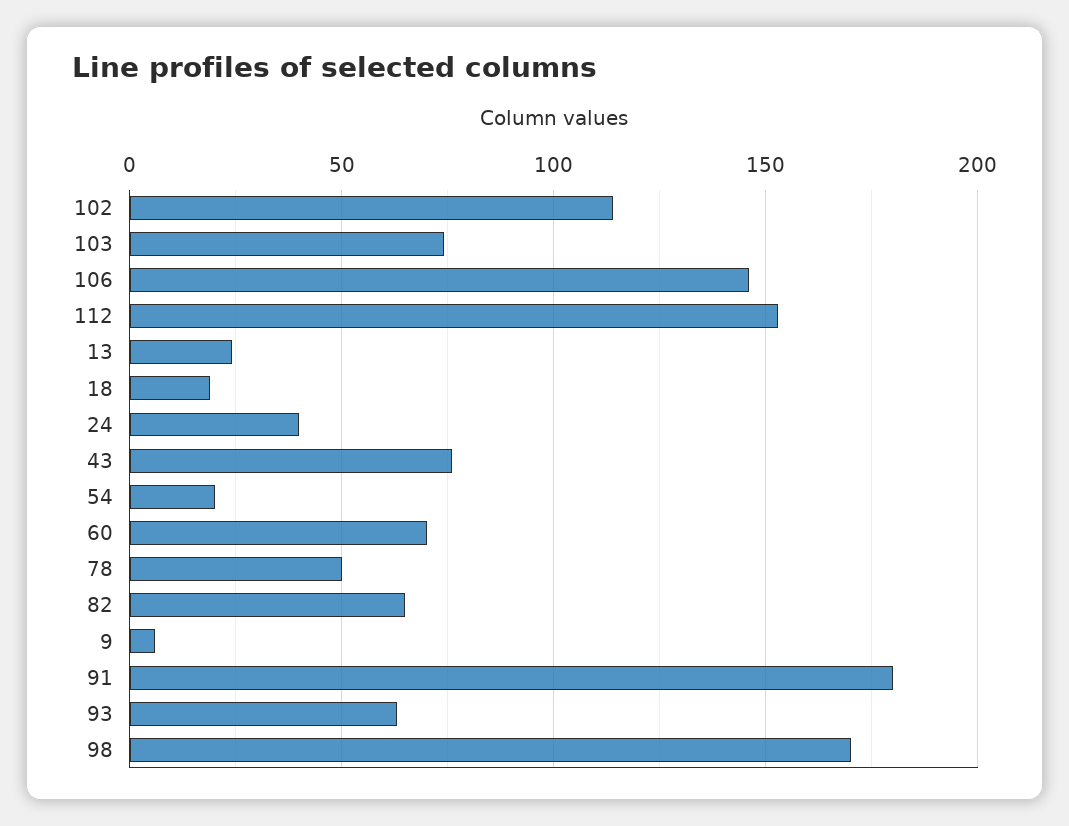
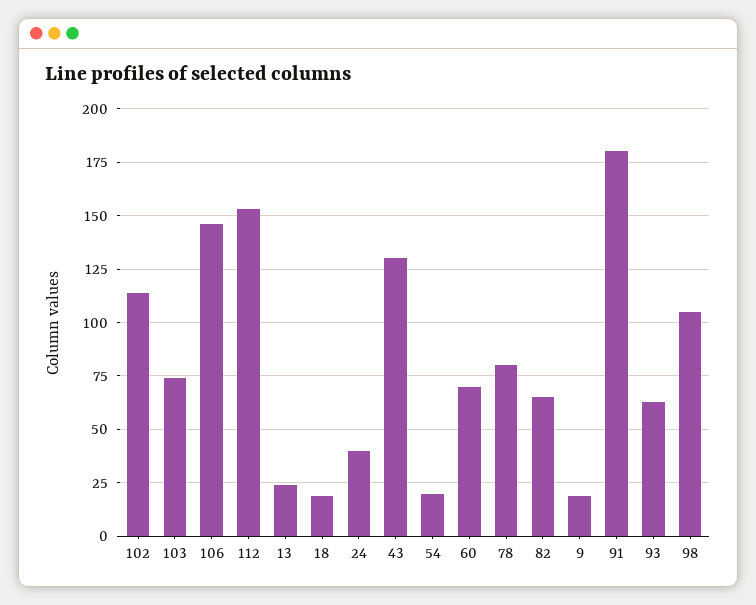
  {
    "102": 115,
    "103": 75,
    "106": 145,
    "112": 155,
    "13": 25,
    "18": 20,
    "24": 40,
-   "43": 75,
+   "43": 130,
    "54": 20,
    "60": 70,
-   "78": 50,
+   "78": 80,
    "82": 65,
-   "9": 5,
+   "9": 20,
    "91": 180,
    "93": 65,
-   "98": 170
+   "98": 105
  }

